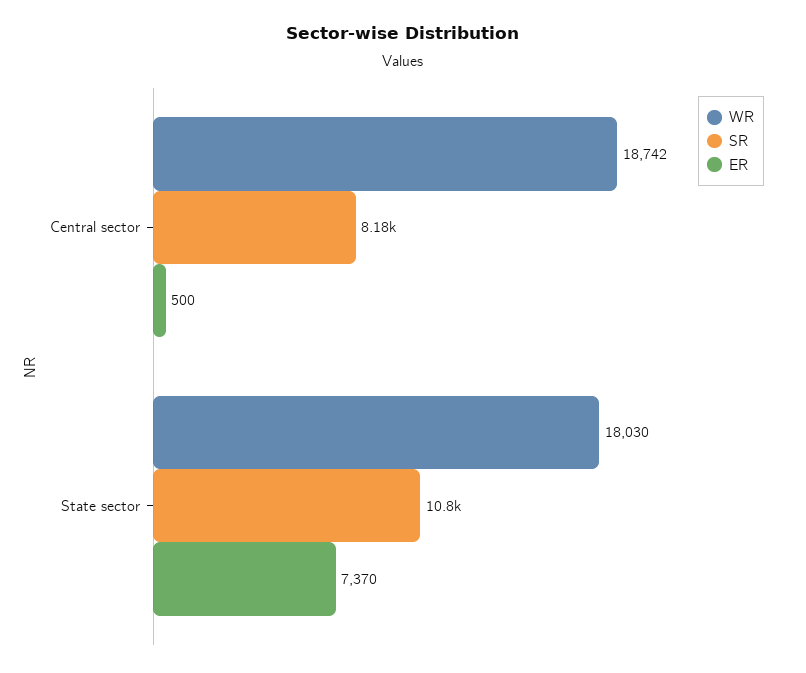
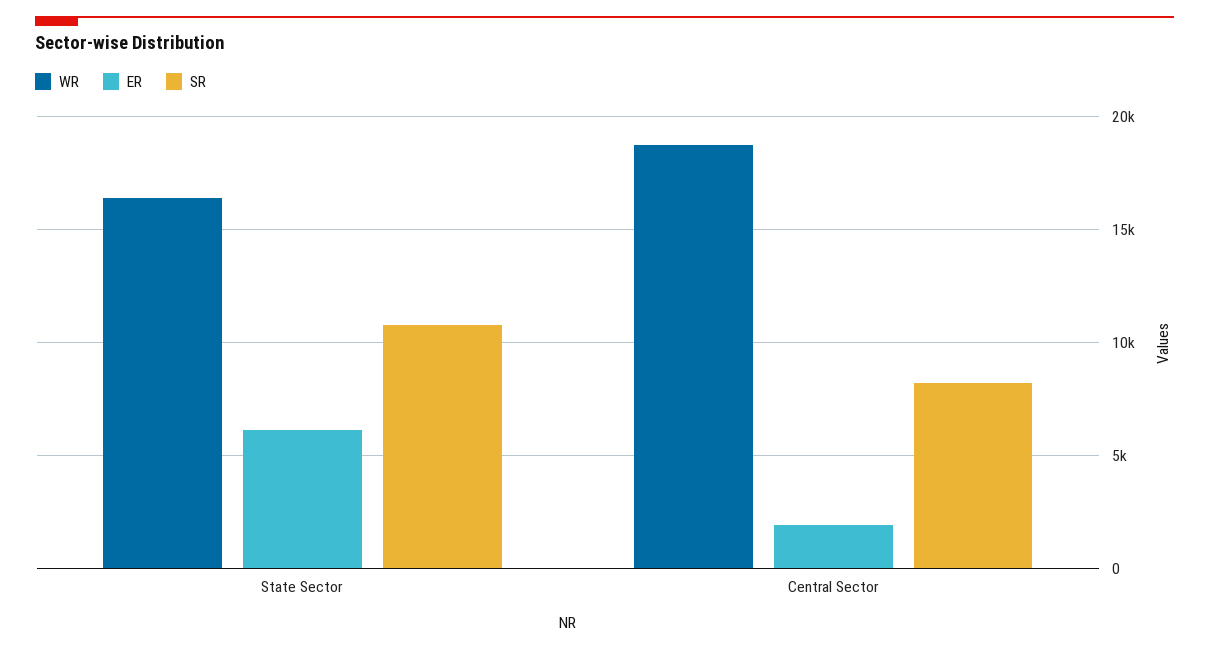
  {
    "WR": {
      "Central sector": 18742,
-     "State sector": 18030
+     "State sector": 16500
    },
    "SR": {
      "Central sector": 8180,
      "State sector": 10800
    },
    "ER": {
-     "Central sector": 500,
+     "Central sector": 2000,
-     "State sector": 7370
+     "State sector": 6000
    }
  }

